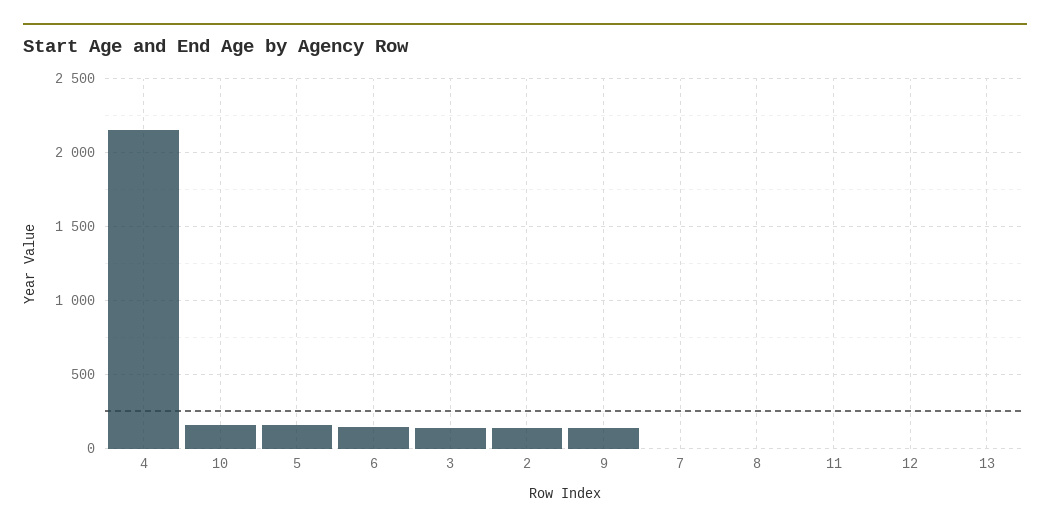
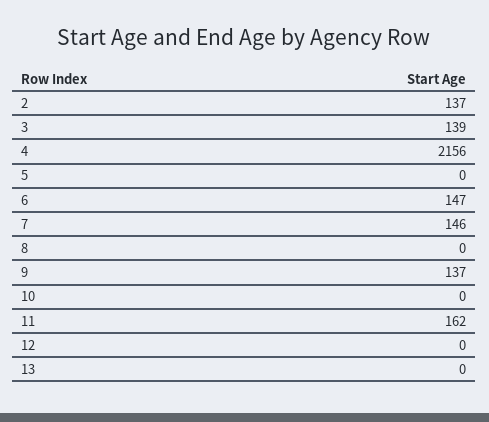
  {
    "4": 2156,
-   "10": 150,
+   "10": 0,
-   "5": 150,
+   "5": 0,
    "6": 147,
    "3": 139,
    "2": 137,
    "9": 137,
-   "7": 0,
+   "7": 146,
    "8": 0,
-   "11": 0,
+   "11": 162,
    "12": 0,
    "13": 0
  }

